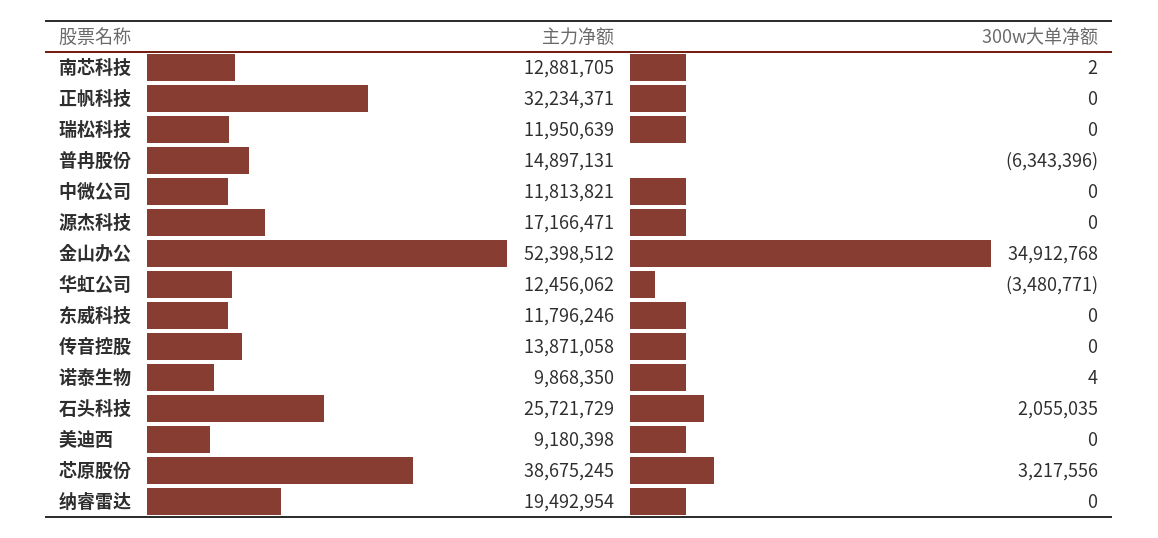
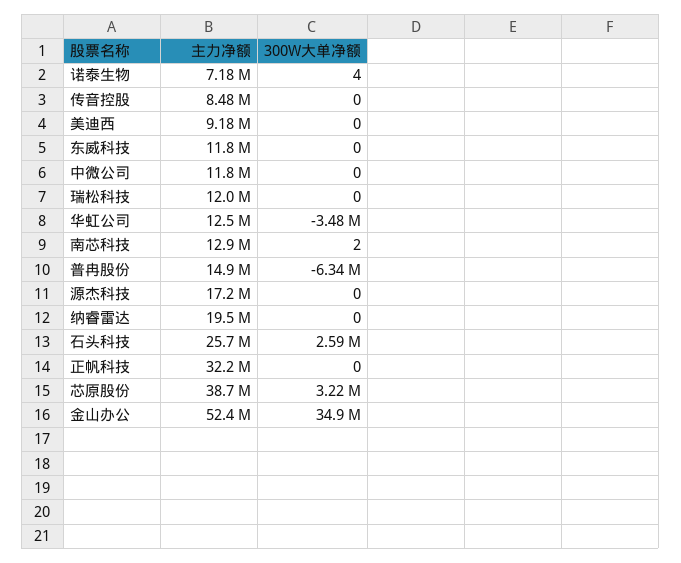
  {
    "主力净额": {
      "南芯科技": 12881705,
      "正帆科技": 32234371,
      "瑞松科技": 11950639,
      "普冉股份": 14897131,
      "中微公司": 11813821,
      "源杰科技": 17166471,
      "金山办公": 52398512,
      "华虹公司": 12456062,
      "东威科技": 11796246,
-     "传音控股": 13871058,
+     "传音控股": 8480000,
-     "诺泰生物": 9868350,
+     "诺泰生物": 7180000,
      "石头科技": 25721729,
      "美迪西": 9180398,
      "芯原股份": 38675245,
      "纳睿雷达": 19492954
    },
    "300w大单净额": {
      "南芯科技": 2,
      "正帆科技": 0,
      "瑞松科技": 0,
      "普冉股份": -6343396,
      "中微公司": 0,
      "源杰科技": 0,
      "金山办公": 34912768,
      "华虹公司": -3480771,
      "东威科技": 0,
      "传音控股": 0,
      "诺泰生物": 4,
-     "石头科技": 2055035,
+     "石头科技": 2590000,
      "美迪西": 0,
      "芯原股份": 3217556,
      "纳睿雷达": 0
    }
  }

